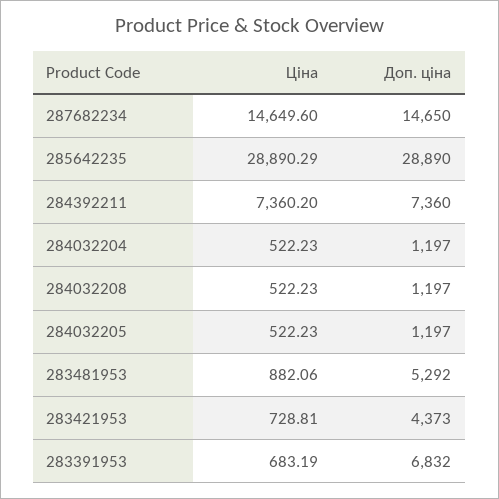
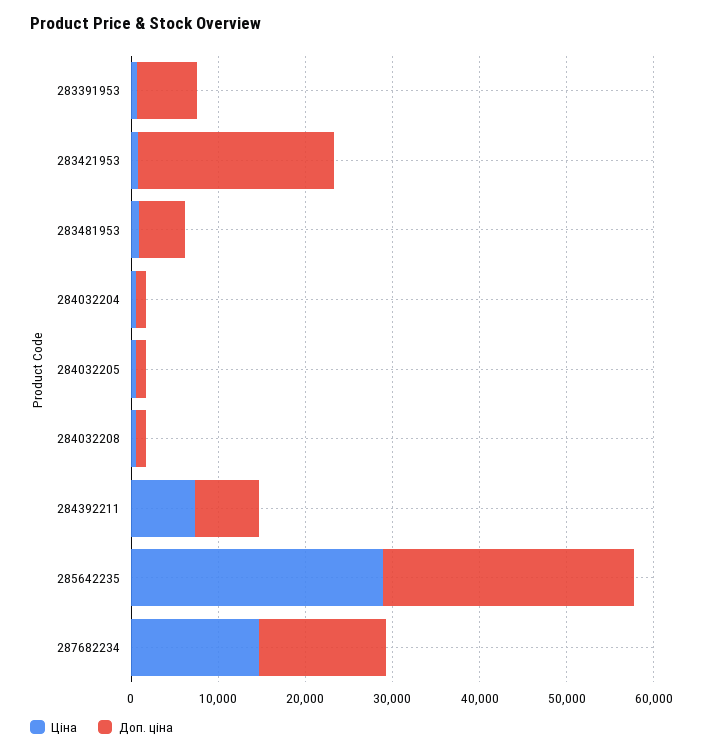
  {
    "Ціна": {
      "287682234": 14649.6,
      "285642235": 28890.29,
      "284392211": 7360.2,
      "284032204": 522.23,
      "284032208": 522.23,
      "284032205": 522.23,
      "283481953": 882.06,
      "283421953": 728.81,
      "283391953": 683.19
    },
    "Доп. ціна": {
      "287682234": 14650,
      "285642235": 28890,
      "284392211": 7360,
      "284032204": 1197,
      "284032208": 1197,
      "284032205": 1197,
      "283481953": 5292,
-     "283421953": 4373,
+     "283421953": 22000,
      "283391953": 6832
    }
  }

